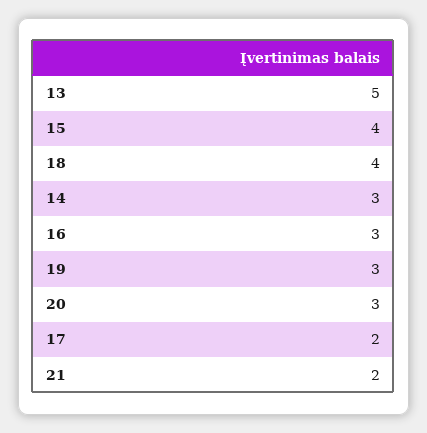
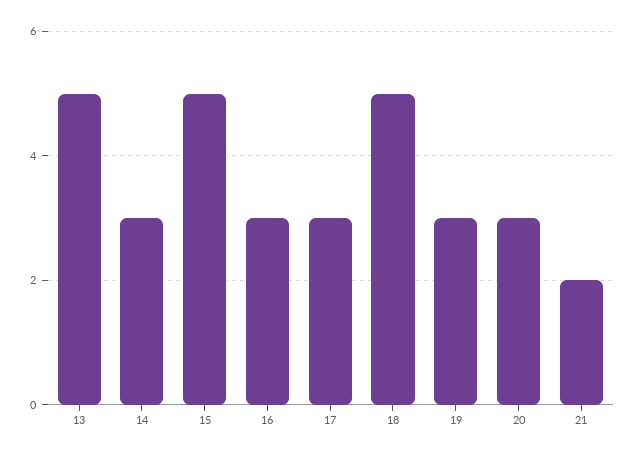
  {
    "13": 5,
-   "15": 4,
+   "15": 5,
-   "18": 4,
+   "18": 5,
    "14": 3,
    "16": 3,
    "19": 3,
    "20": 3,
-   "17": 2,
+   "17": 3,
    "21": 2
  }

